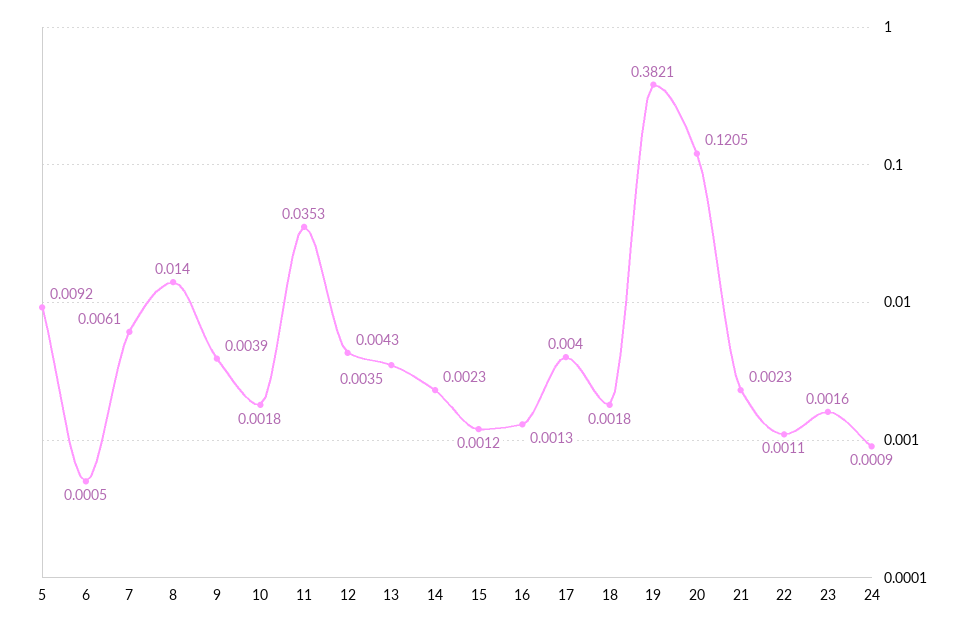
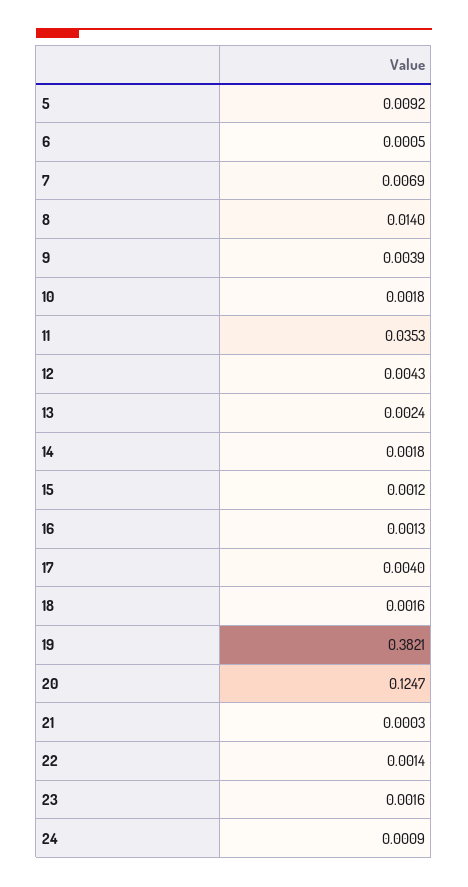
  {
    "5": 0.0092,
    "6": 0.0005,
-   "7": 0.0061,
+   "7": 0.0069,
    "8": 0.014,
    "9": 0.0039,
    "10": 0.0018,
    "11": 0.0353,
    "12": 0.0043,
-   "13": 0.0035,
+   "13": 0.0024,
-   "14": 0.0023,
+   "14": 0.0018,
    "15": 0.0012,
    "16": 0.0013,
    "17": 0.004,
-   "18": 0.0018,
+   "18": 0.0016,
    "19": 0.3821,
-   "20": 0.1205,
+   "20": 0.1247,
-   "21": 0.0023,
+   "21": 0.0003,
-   "22": 0.0011,
+   "22": 0.0014,
    "23": 0.0016,
    "24": 0.0009
  }

